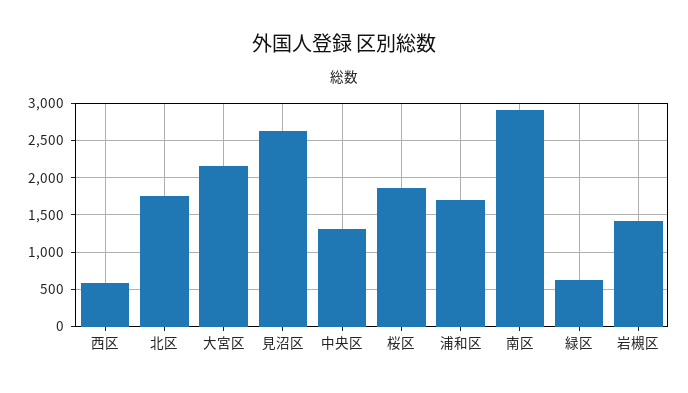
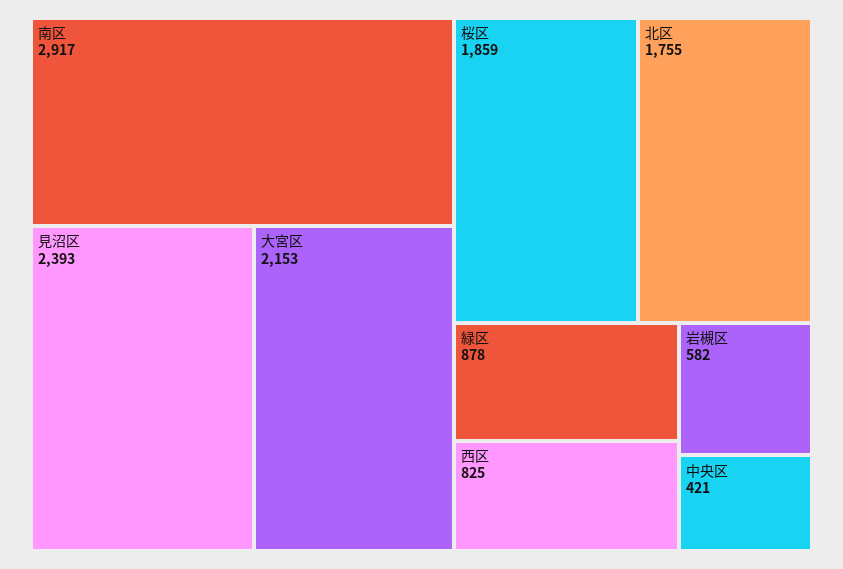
  {
-   "西区": 600,
+   "西区": 825,
    "北区": 1755,
    "大宮区": 2153,
-   "見沼区": 2600,
+   "見沼区": 2393,
-   "中央区": 1300,
+   "中央区": 421,
    "桜区": 1859,
-   "浦和区": 1700,
    "南区": 2917,
-   "緑区": 600,
+   "緑区": 878,
-   "岩槻区": 1400
+   "岩槻区": 582
  }

